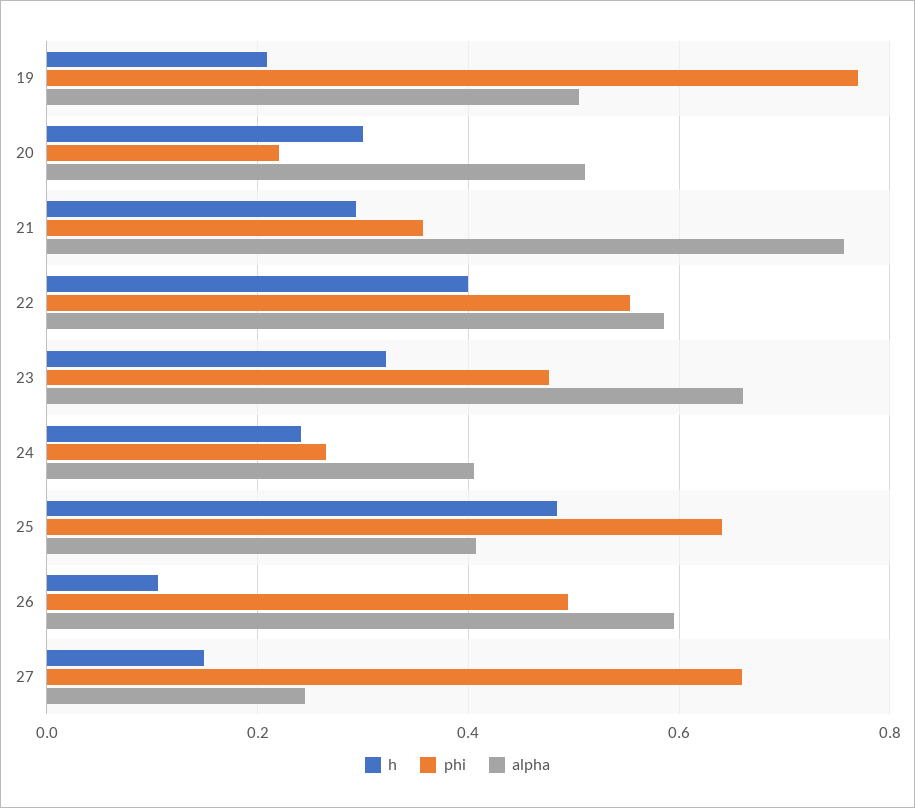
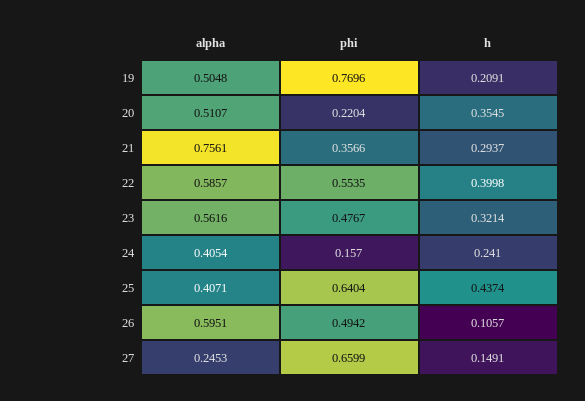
  {
    "h": {
      "19": 0.2091,
-     "20": 0.3,
+     "20": 0.3545,
      "21": 0.2937,
      "22": 0.3998,
      "23": 0.3214,
      "24": 0.241,
-     "25": 0.48,
+     "25": 0.4374,
      "26": 0.1057,
      "27": 0.1491
    },
    "phi": {
      "19": 0.7696,
      "20": 0.2204,
      "21": 0.3566,
      "22": 0.5535,
      "23": 0.4767,
-     "24": 0.26,
+     "24": 0.157,
      "25": 0.6404,
      "26": 0.4942,
      "27": 0.6599
    },
    "alpha": {
      "19": 0.5048,
      "20": 0.5107,
      "21": 0.7561,
      "22": 0.5857,
-     "23": 0.66,
+     "23": 0.5616,
      "24": 0.4054,
      "25": 0.4071,
      "26": 0.5951,
      "27": 0.2453
    }
  }

